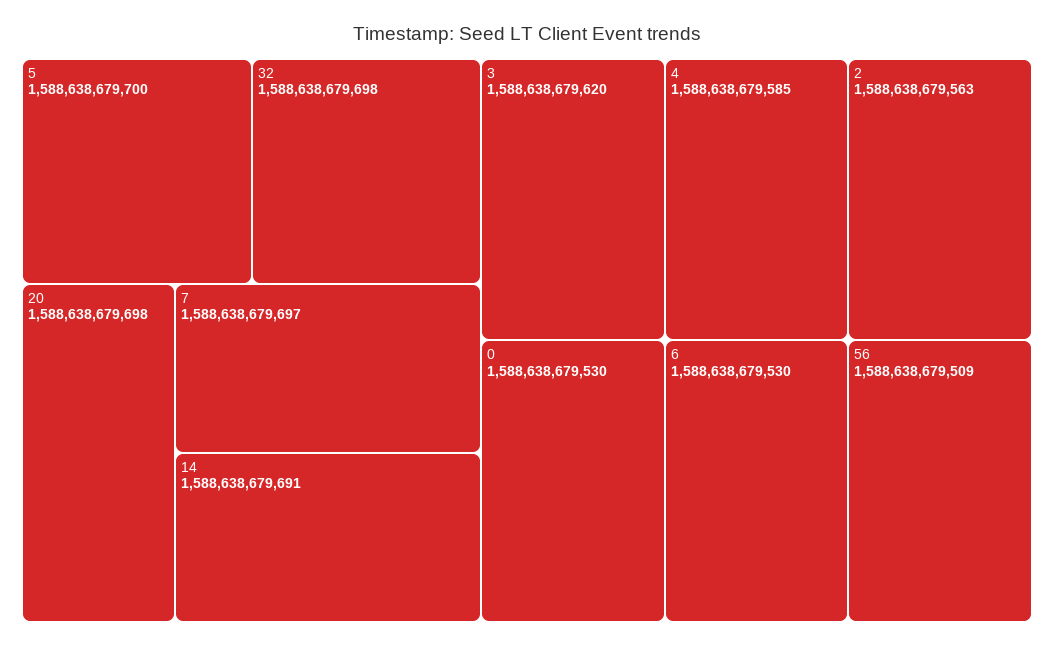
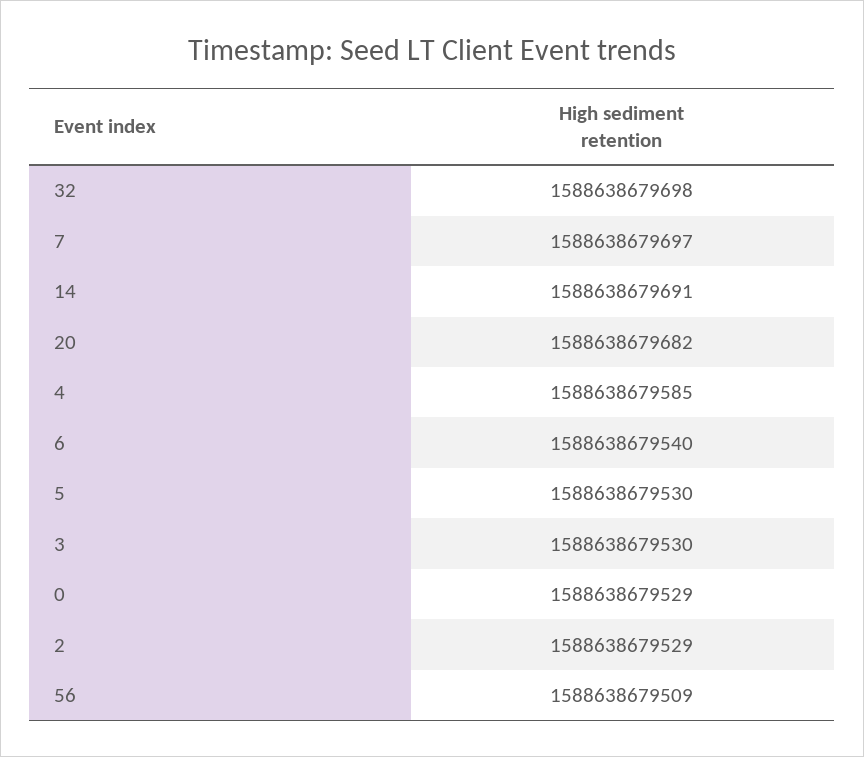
  {
-   "5": 1588638679700,
+   "5": 1588638679530,
    "32": 1588638679698,
-   "20": 1588638679698,
+   "20": 1588638679682,
    "7": 1588638679697,
    "14": 1588638679691,
-   "3": 1588638679620,
+   "3": 1588638679530,
    "4": 1588638679585,
-   "2": 1588638679563,
+   "2": 1588638679529,
-   "0": 1588638679530,
+   "0": 1588638679529,
-   "6": 1588638679530,
+   "6": 1588638679540,
    "56": 1588638679509
  }

